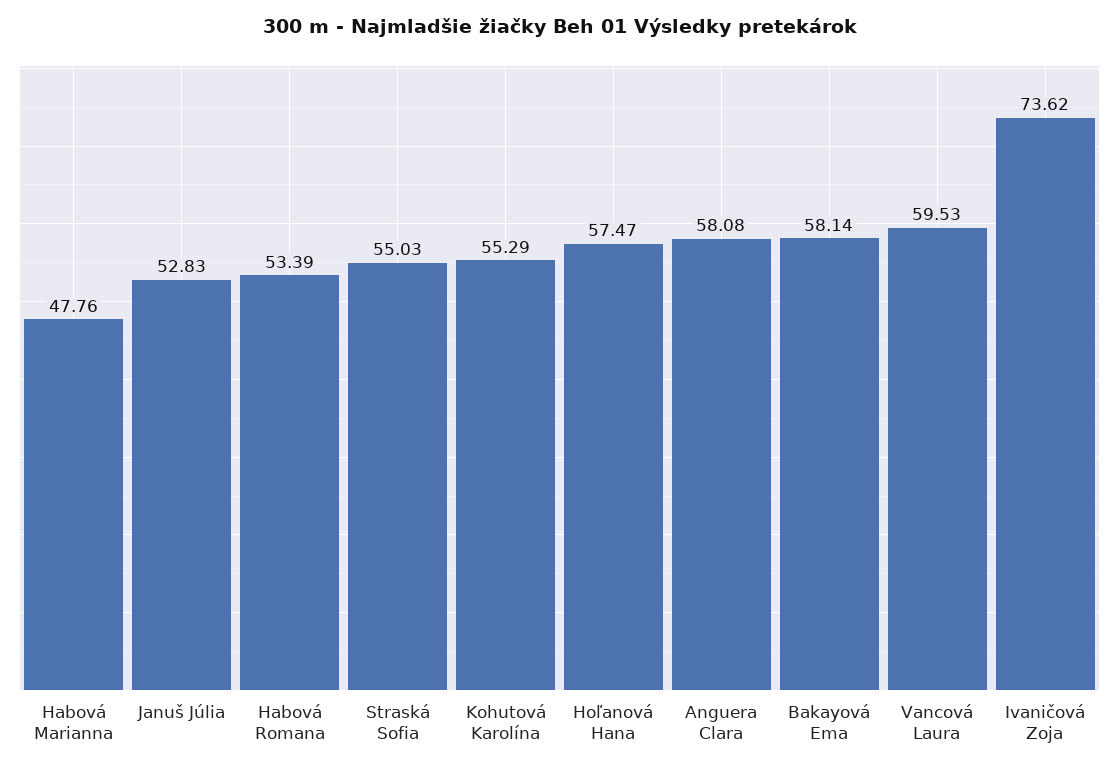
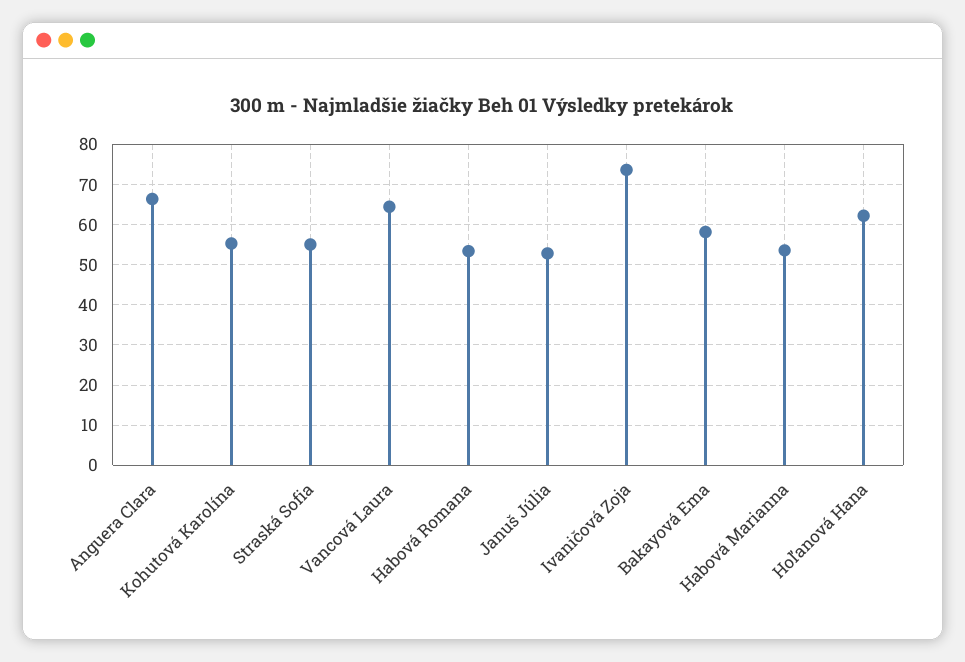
  {
-   "Habová Marianna": 47.76,
+   "Habová Marianna": 54,
    "Januš Júlia": 52.83,
    "Habová Romana": 53.39,
    "Straská Sofia": 55.03,
    "Kohutová Karolína": 55.29,
-   "Hoľanová Hana": 57.47,
+   "Hoľanová Hana": 62,
-   "Anguera Clara": 58.08,
+   "Anguera Clara": 66,
    "Bakayová Ema": 58.14,
-   "Vancová Laura": 59.53,
+   "Vancová Laura": 64,
    "Ivaničová Zoja": 73.62
  }

